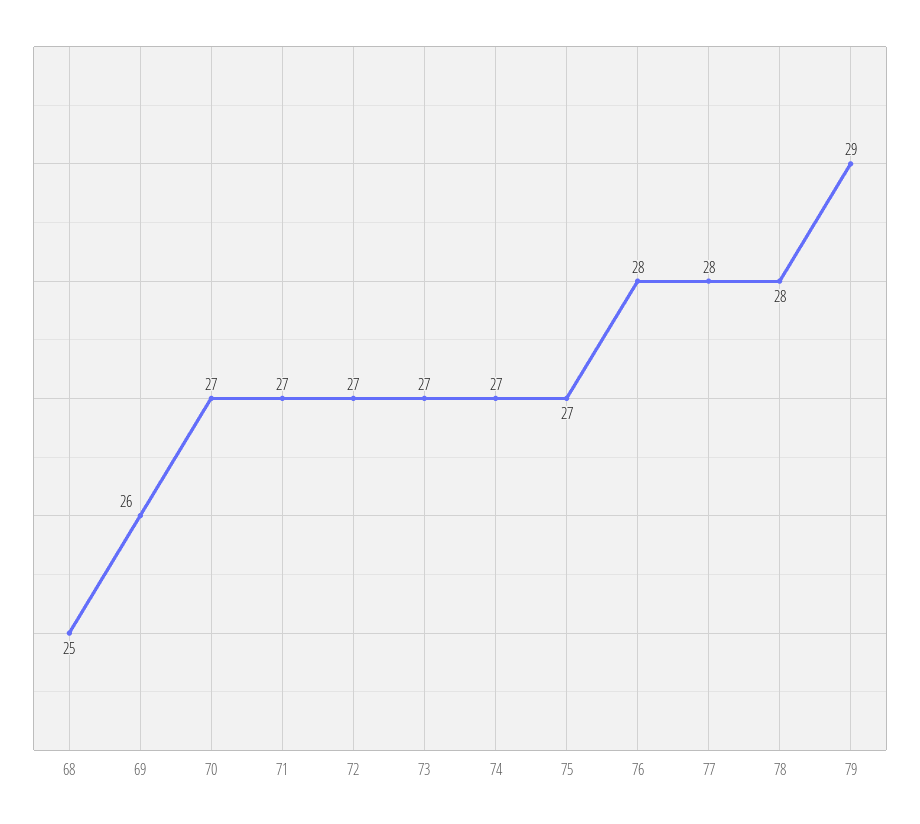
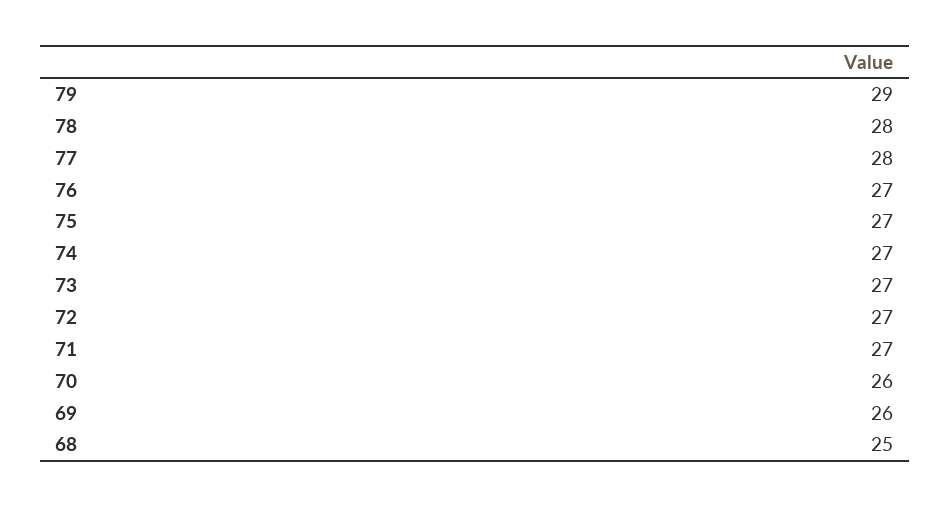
  {
    "68": 25,
    "69": 26,
-   "70": 27,
+   "70": 26,
    "71": 27,
    "72": 27,
    "73": 27,
    "74": 27,
    "75": 27,
-   "76": 28,
+   "76": 27,
    "77": 28,
    "78": 28,
    "79": 29
  }

